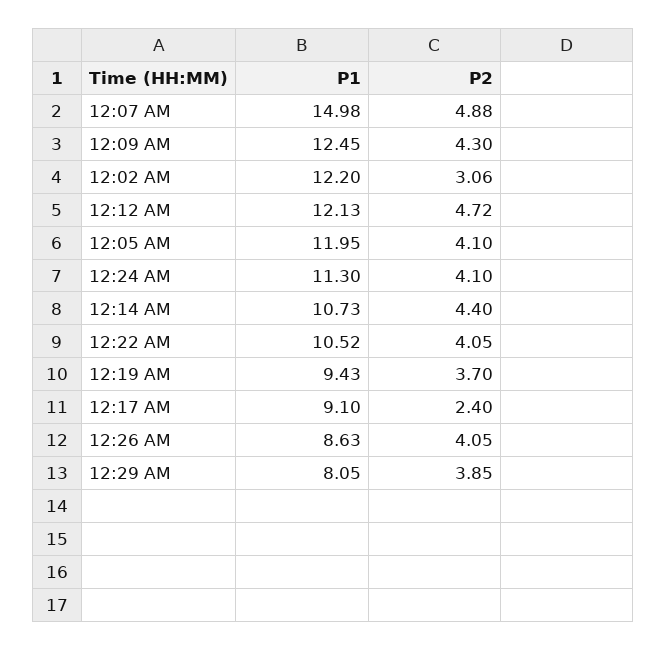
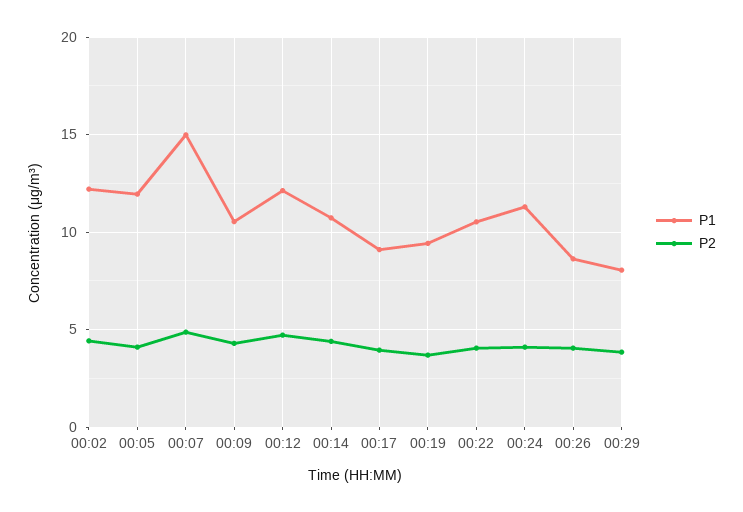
  {
    "P1": {
      "12:07 AM": 14.98,
-     "12:09 AM": 12.45,
+     "12:09 AM": 10.5,
      "12:02 AM": 12.2,
      "12:12 AM": 12.13,
      "12:05 AM": 11.95,
      "12:24 AM": 11.3,
      "12:14 AM": 10.73,
      "12:22 AM": 10.52,
      "12:19 AM": 9.43,
      "12:17 AM": 9.1,
      "12:26 AM": 8.63,
      "12:29 AM": 8.05
    },
    "P2": {
      "12:07 AM": 4.88,
      "12:09 AM": 4.3,
-     "12:02 AM": 3.06,
+     "12:02 AM": 4.5,
      "12:12 AM": 4.72,
      "12:05 AM": 4.1,
      "12:24 AM": 4.1,
      "12:14 AM": 4.4,
      "12:22 AM": 4.05,
      "12:19 AM": 3.7,
-     "12:17 AM": 2.4,
+     "12:17 AM": 4,
      "12:26 AM": 4.05,
      "12:29 AM": 3.85
    }
  }

